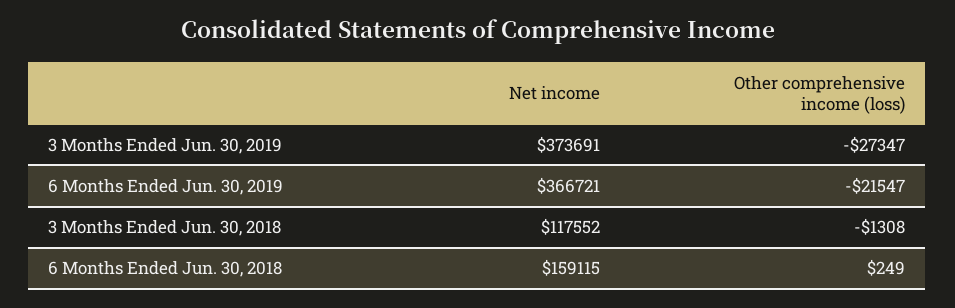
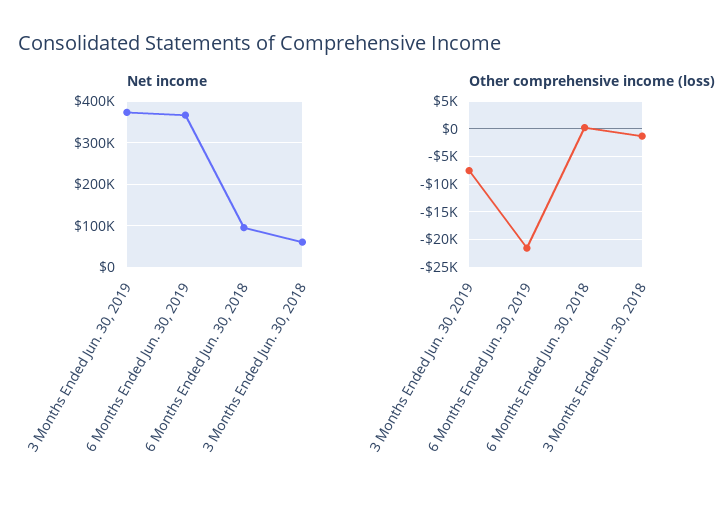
  {
    "Net income": {
      "3 Months Ended Jun. 30, 2019": 373691,
      "6 Months Ended Jun. 30, 2019": 366721,
-     "3 Months Ended Jun. 30, 2018": 117552,
+     "3 Months Ended Jun. 30, 2018": 60000,
-     "6 Months Ended Jun. 30, 2018": 159115
+     "6 Months Ended Jun. 30, 2018": 100000
    },
    "Other comprehensive income (loss)": {
-     "3 Months Ended Jun. 30, 2019": -27347,
+     "3 Months Ended Jun. 30, 2019": -7500,
      "6 Months Ended Jun. 30, 2019": -21547,
      "3 Months Ended Jun. 30, 2018": -1308,
      "6 Months Ended Jun. 30, 2018": 249
    }
  }

